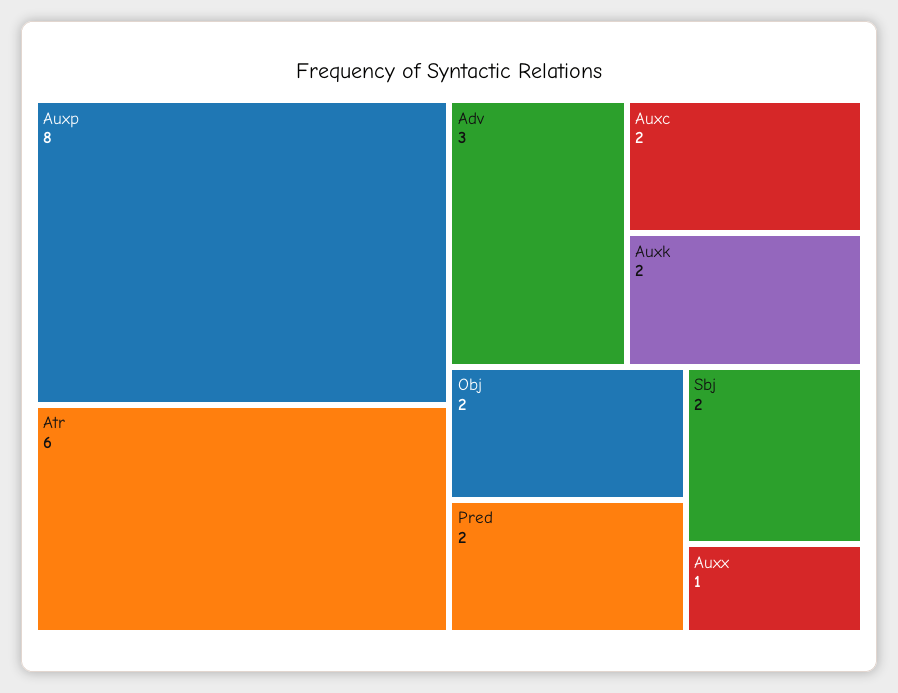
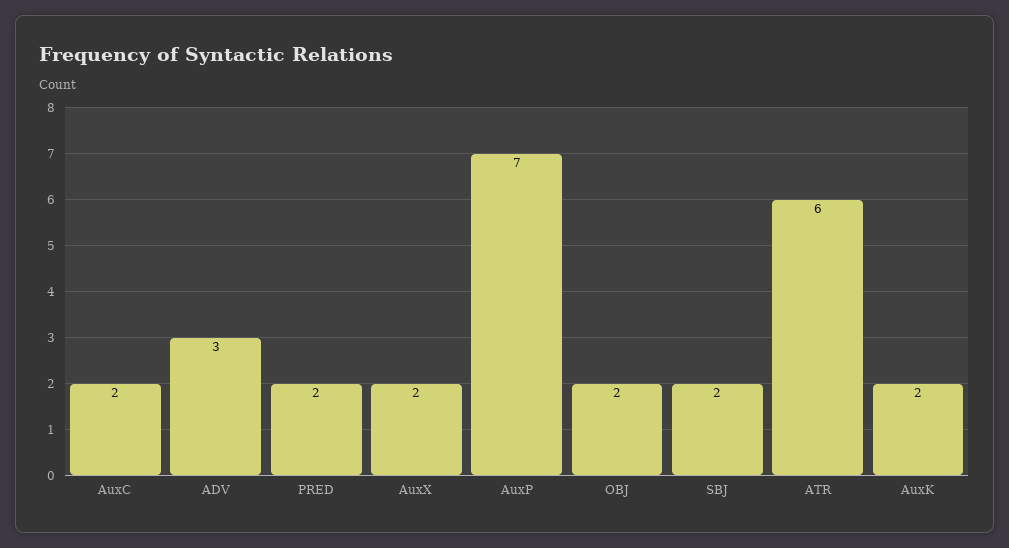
  {
-   "Auxp": 8,
+   "Auxp": 7,
    "Atr": 6,
    "Adv": 3,
    "Auxc": 2,
    "Auxk": 2,
    "Obj": 2,
    "Pred": 2,
    "Sbj": 2,
-   "Auxx": 1
+   "Auxx": 2
  }

